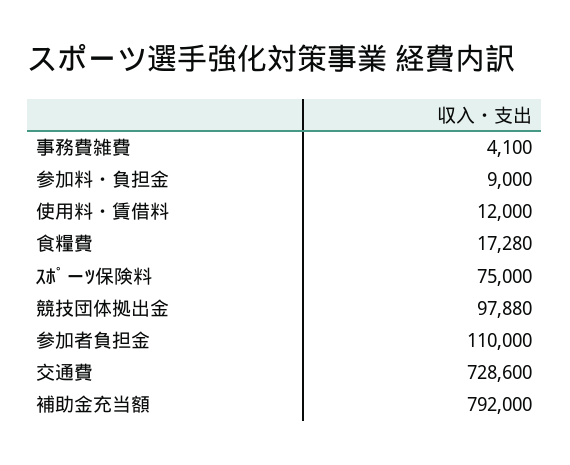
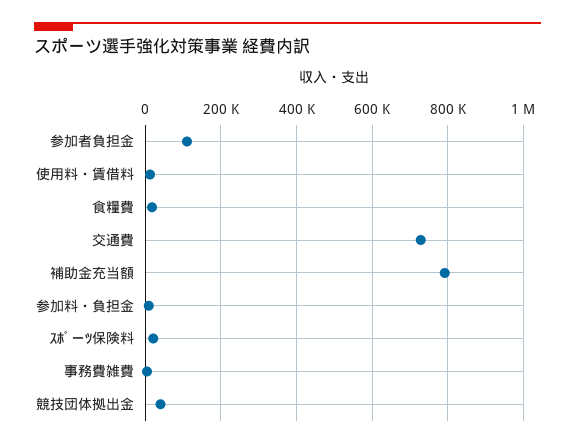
  {
    "事務費雑費": 4100,
    "参加料・負担金": 9000,
    "使用料・賃借料": 12000,
    "食糧費": 17280,
-   "ｽﾎﾟーﾂ保険料": 75000,
+   "ｽﾎﾟーﾂ保険料": 20000,
-   "競技団体拠出金": 97880,
+   "競技団体拠出金": 40000,
    "参加者負担金": 110000,
    "交通費": 728600,
    "補助金充当額": 792000
  }

